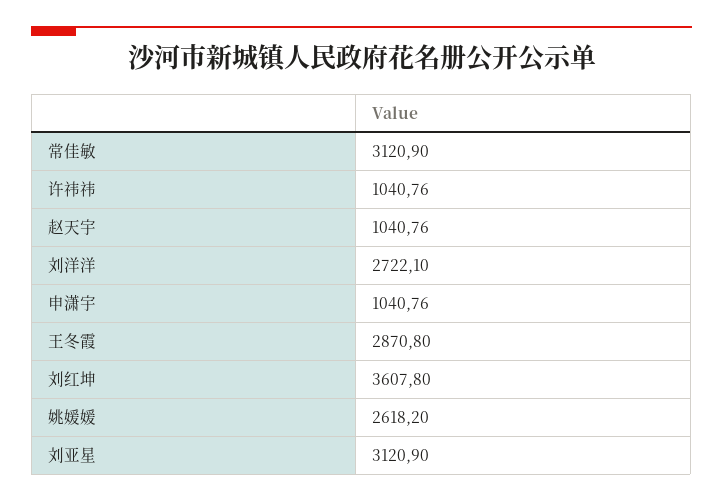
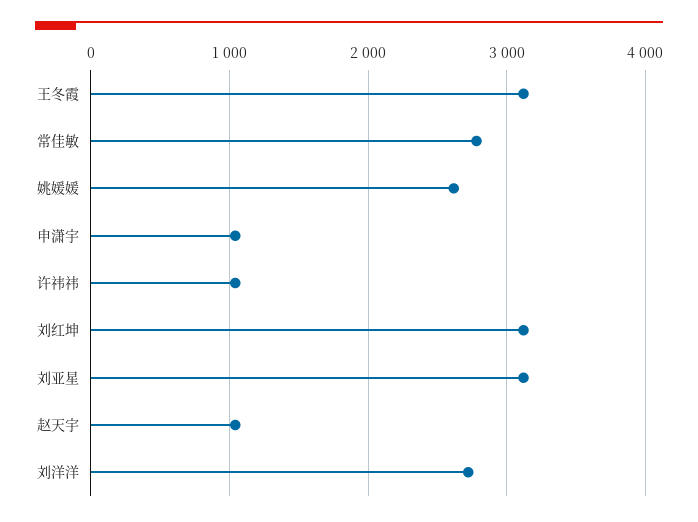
  {
-   "常佳敏": 3120.9,
+   "常佳敏": 2800,
    "许祎祎": 1040.76,
    "赵天宇": 1040.76,
    "刘洋洋": 2722.1,
    "申潇宇": 1040.76,
-   "王冬霞": 2870.8,
+   "王冬霞": 3100,
-   "刘红坤": 3607.8,
+   "刘红坤": 3100,
    "姚媛媛": 2618.2,
    "刘亚星": 3120.9
  }

